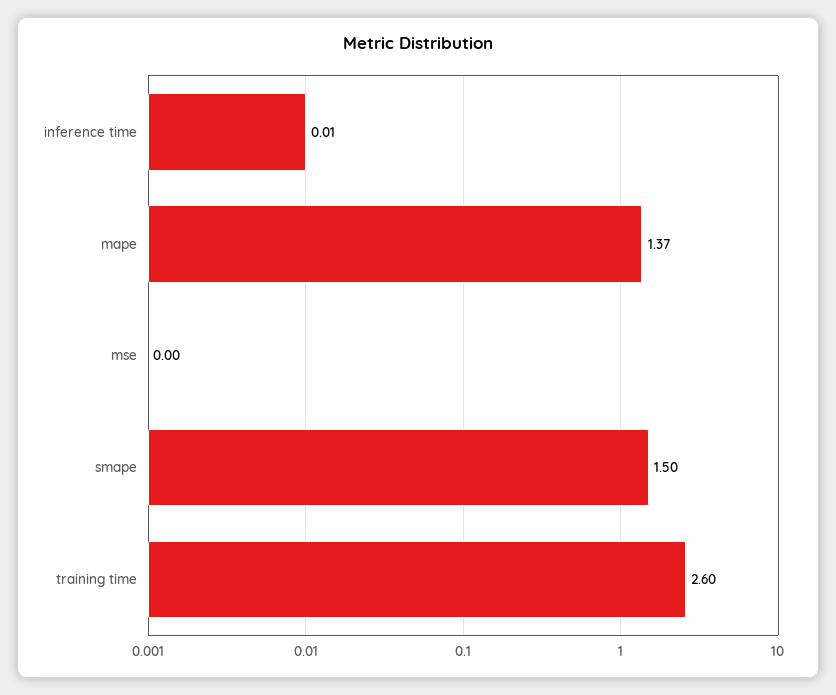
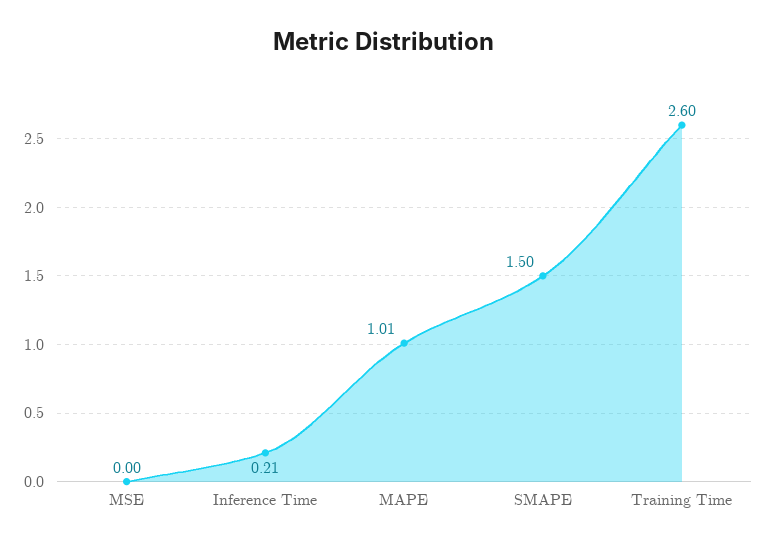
  {
-   "inference time": 0.01,
+   "inference time": 0.21,
-   "mape": 1.37,
+   "mape": 1.01,
    "mse": 0,
    "smape": 1.5,
    "training time": 2.6
  }

